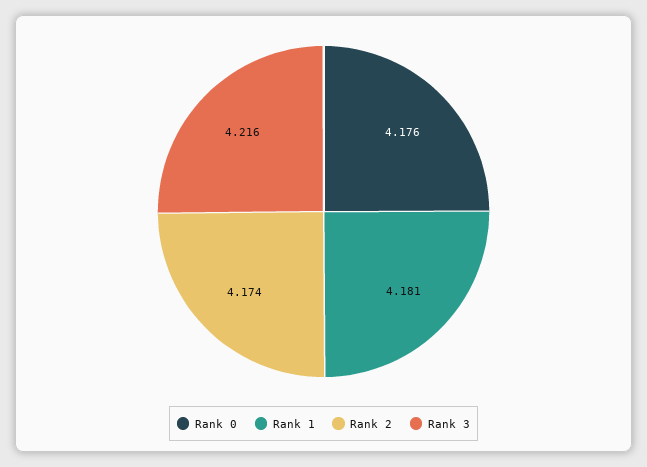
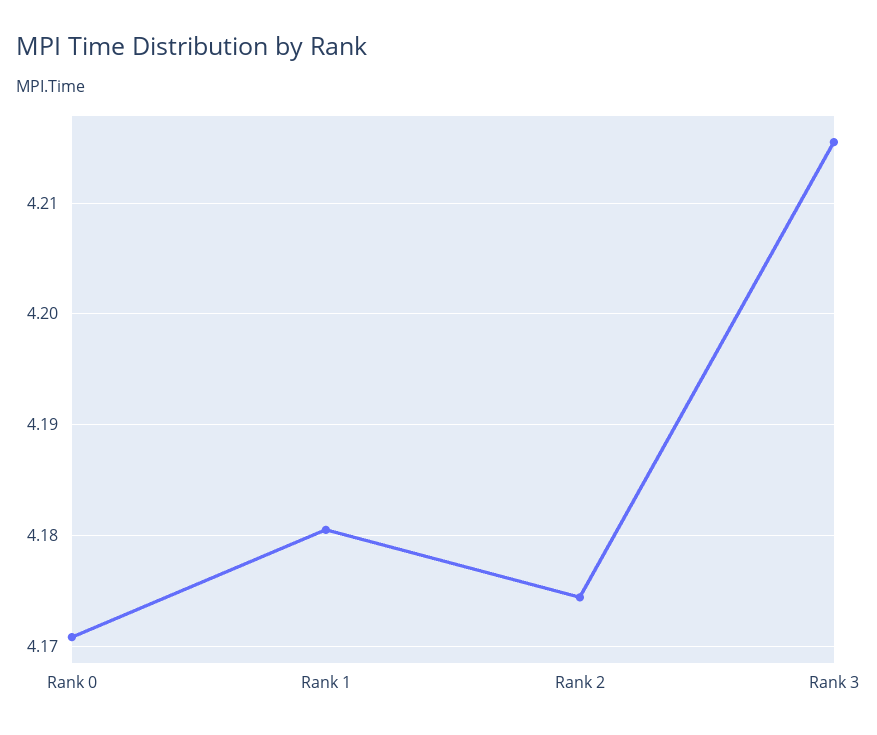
  {
-   "Rank 0": 4.176,
+   "Rank 0": 4.171,
    "Rank 1": 4.181,
    "Rank 2": 4.174,
    "Rank 3": 4.216
  }

